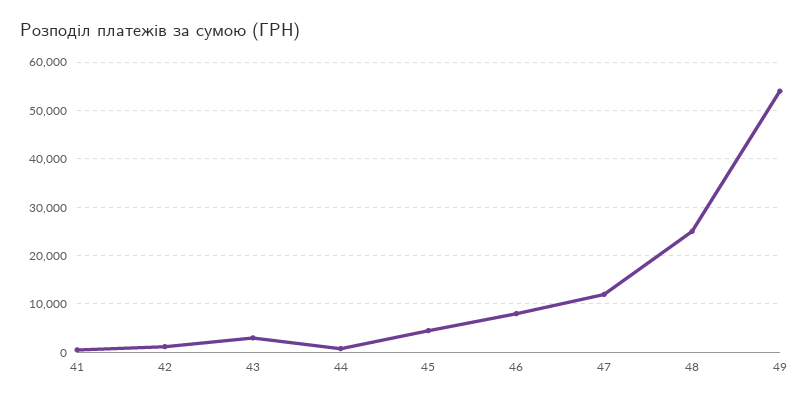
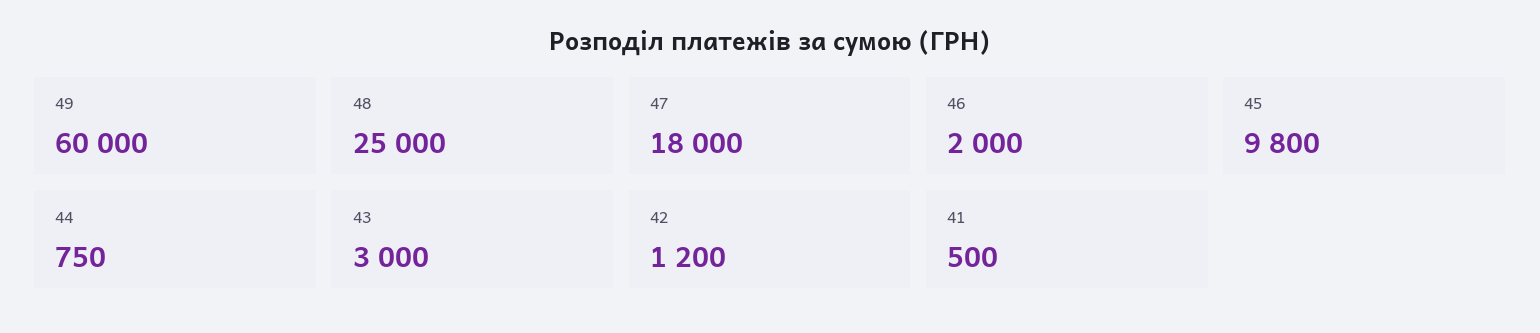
  {
    "41": 500,
    "42": 1200,
    "43": 3000,
    "44": 750,
-   "45": 4000,
+   "45": 9800,
-   "46": 8000,
+   "46": 2000,
-   "47": 12000,
+   "47": 18000,
    "48": 25000,
-   "49": 54000
+   "49": 60000
  }

